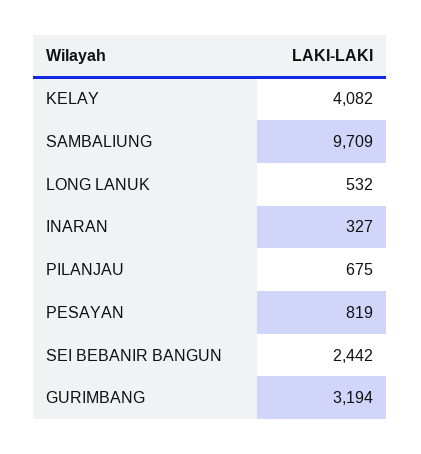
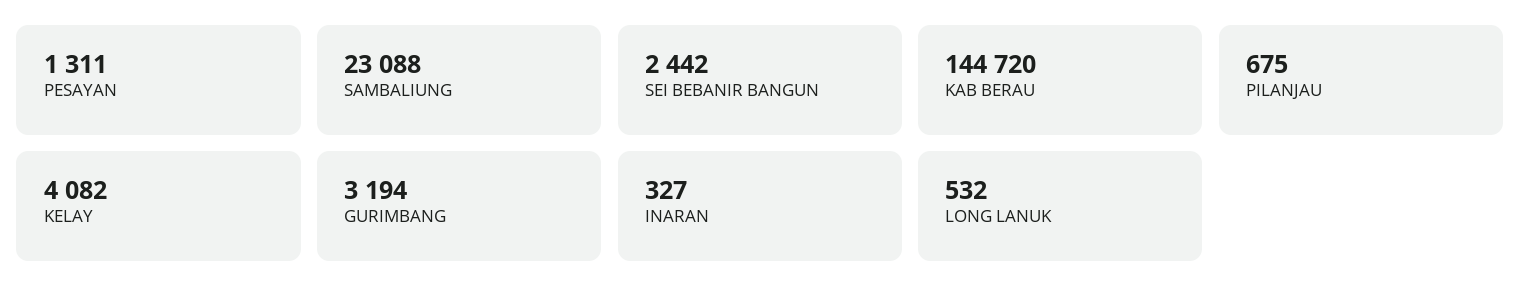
  {
    "KELAY": 4082,
-   "SAMBALIUNG": 9709,
+   "SAMBALIUNG": 23088,
    "LONG LANUK": 532,
    "INARAN": 327,
    "PILANJAU": 675,
-   "PESAYAN": 819,
+   "PESAYAN": 1311,
    "SEI BEBANIR BANGUN": 2442,
-   "GURIMBANG": 3194
+   "GURIMBANG": 3194,
+   "KAB BERAU": 144720
  }

